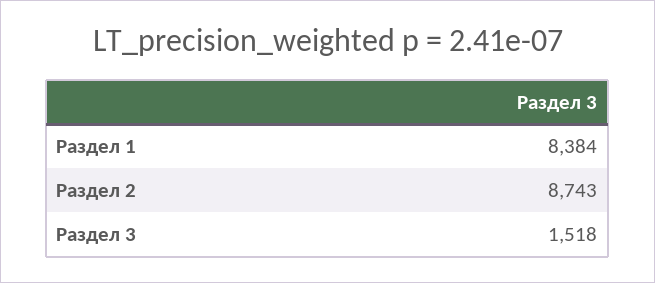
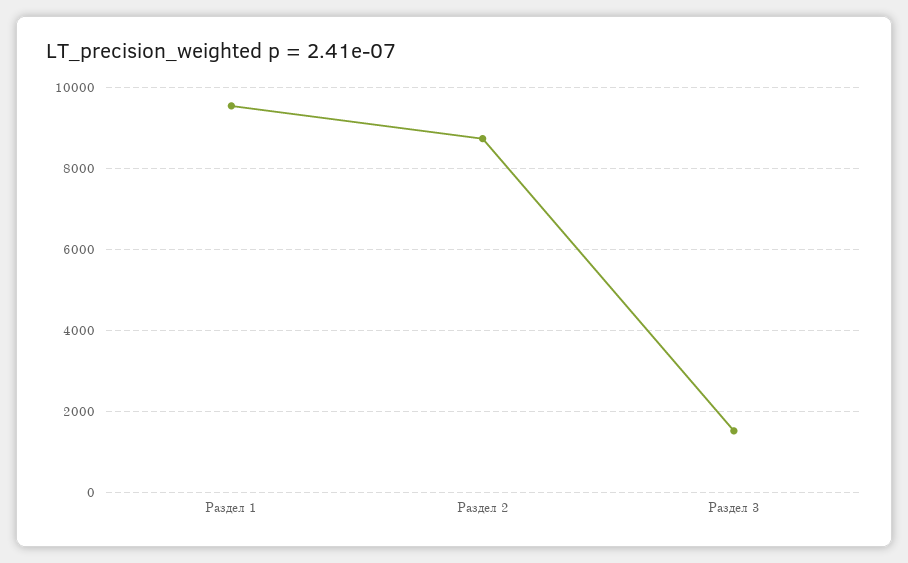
  {
-   "Раздел 1": 8384,
+   "Раздел 1": 9600,
    "Раздел 2": 8743,
    "Раздел 3": 1518
  }

